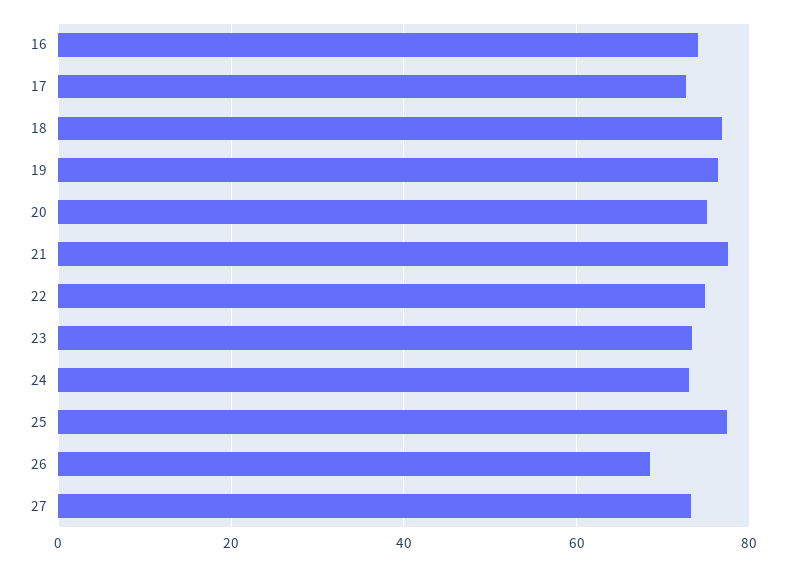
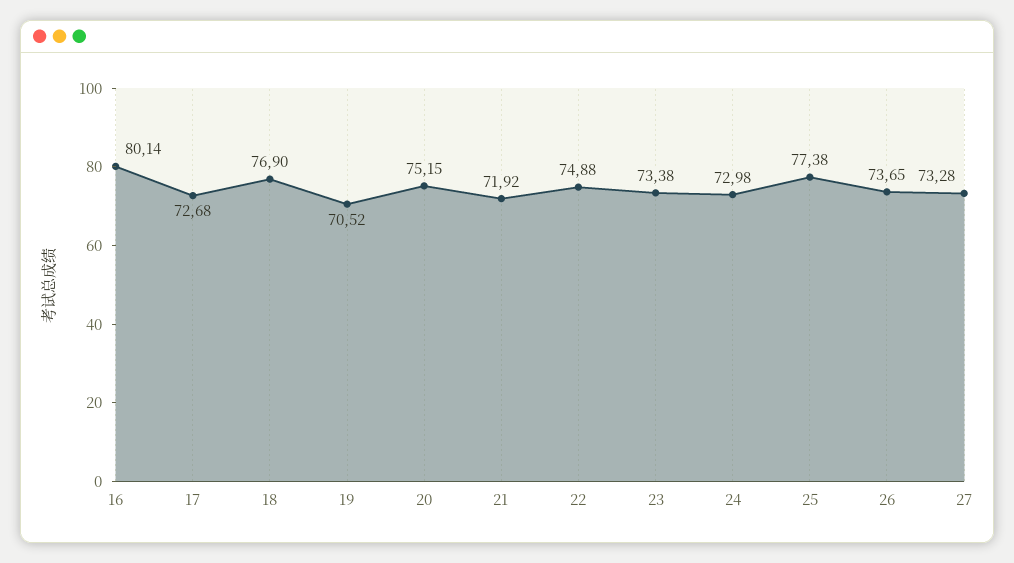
  {
-   "16": 74,
+   "16": 80.14,
    "17": 72.68,
    "18": 76.9,
-   "19": 76,
+   "19": 70.52,
    "20": 75.15,
-   "21": 78,
+   "21": 71.92,
    "22": 74.88,
    "23": 73.38,
    "24": 72.98,
    "25": 77.38,
-   "26": 68,
+   "26": 73.65,
    "27": 73.28
  }

